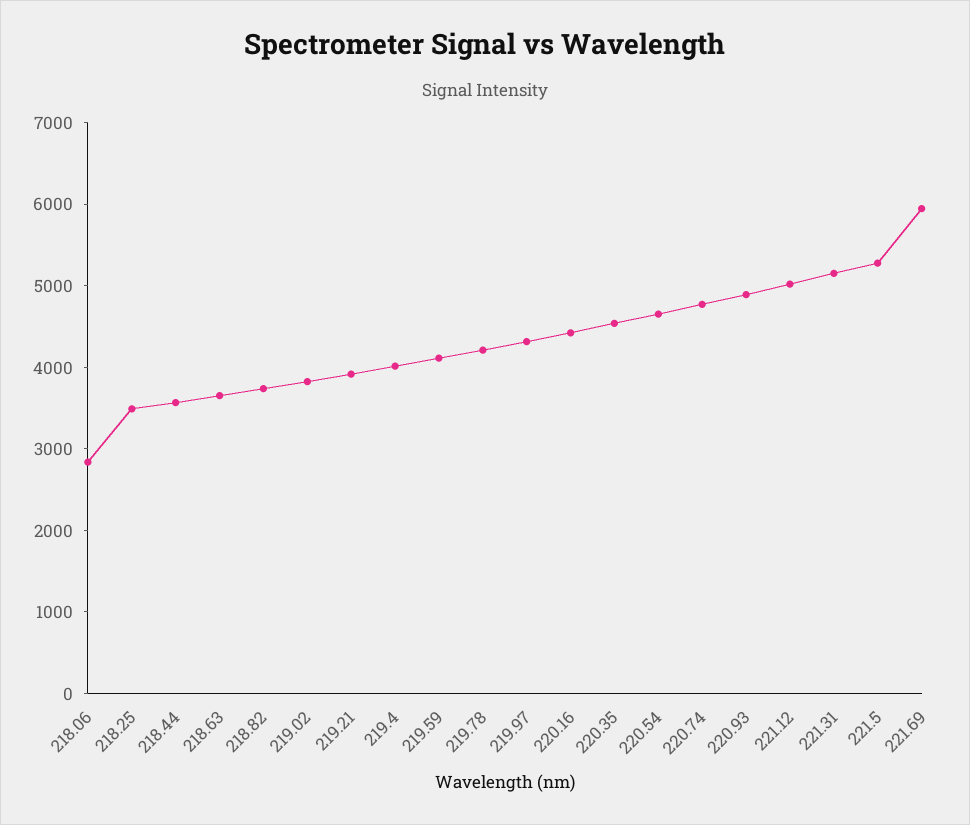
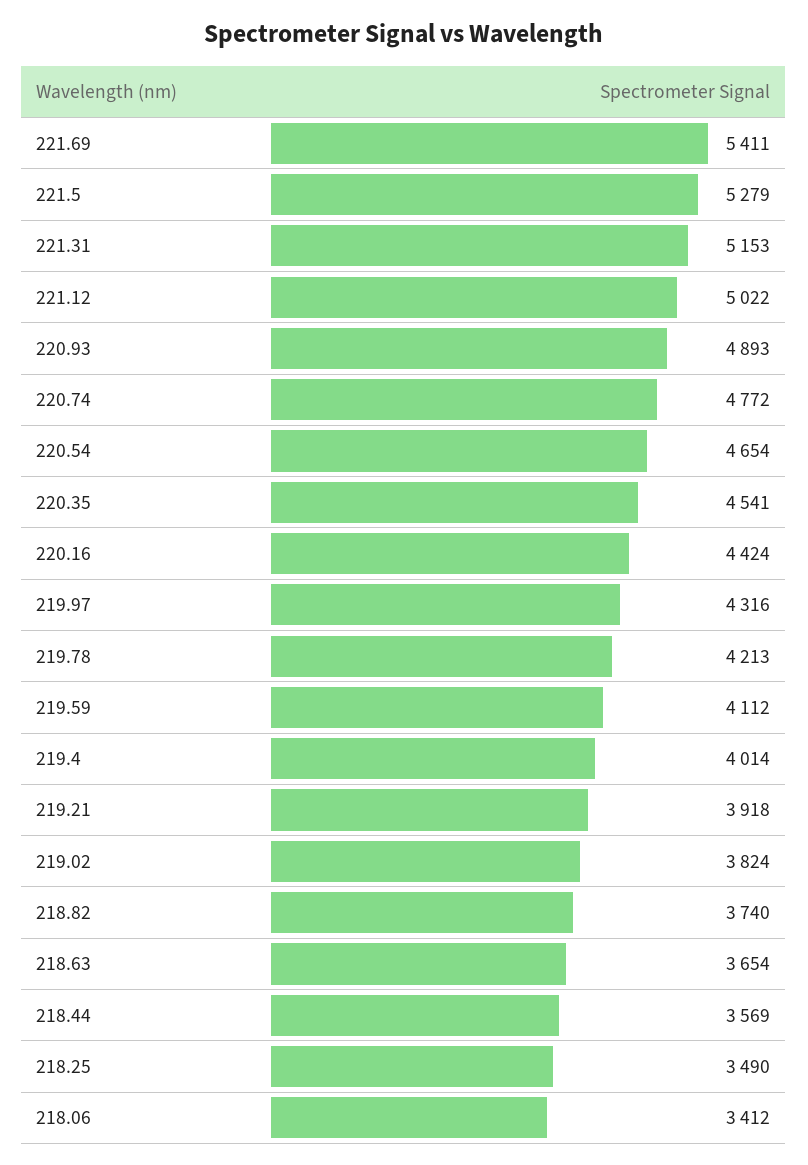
  {
-   "218.06": 2800,
+   "218.06": 3412,
    "218.25": 3490,
    "218.44": 3569,
    "218.63": 3654,
    "218.82": 3740,
    "219.02": 3824,
    "219.21": 3918,
    "219.4": 4014,
    "219.59": 4112,
    "219.78": 4213,
    "219.97": 4316,
    "220.16": 4424,
    "220.35": 4541,
    "220.54": 4654,
    "220.74": 4772,
    "220.93": 4893,
    "221.12": 5022,
    "221.31": 5153,
    "221.5": 5279,
-   "221.69": 6000
+   "221.69": 5411
  }

